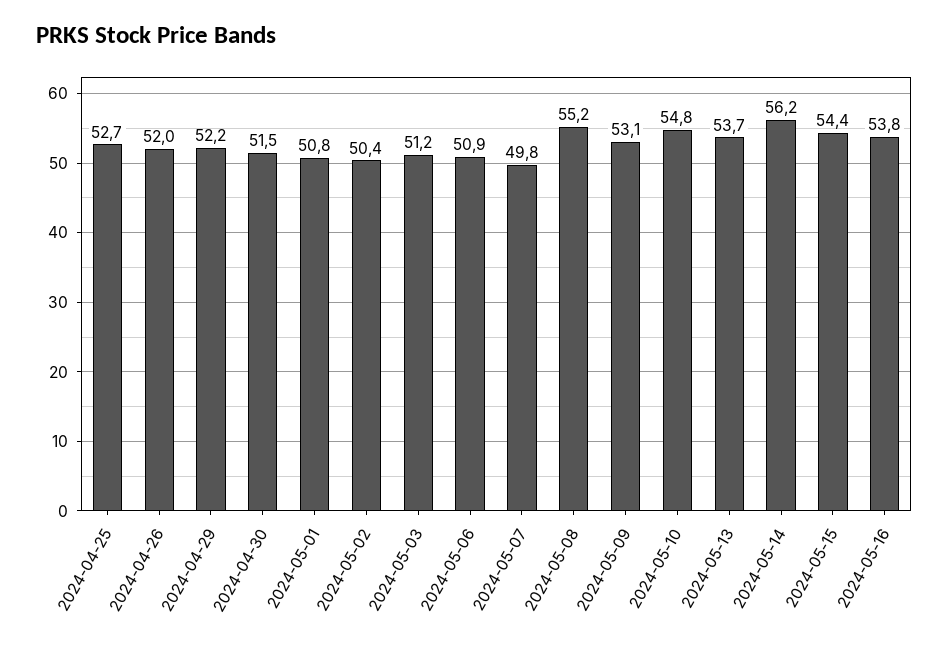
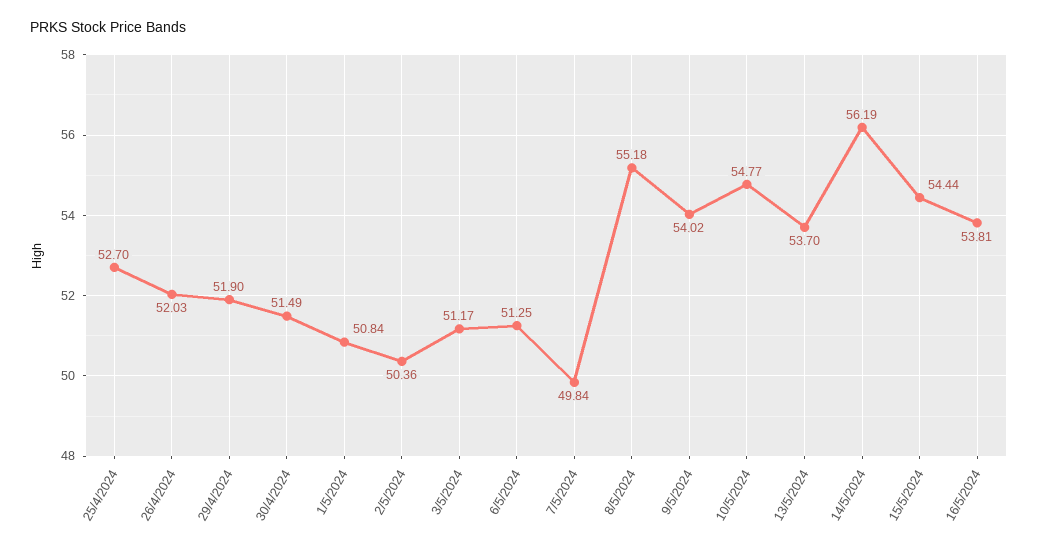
  {
    "2024-04-25": 52.7,
    "2024-04-26": 52.03,
-   "2024-04-29": 52.2,
+   "2024-04-29": 51.9,
    "2024-04-30": 51.49,
    "2024-05-01": 50.84,
    "2024-05-02": 50.36,
    "2024-05-03": 51.17,
-   "2024-05-06": 50.9,
+   "2024-05-06": 51.25,
    "2024-05-07": 49.84,
    "2024-05-08": 55.18,
-   "2024-05-09": 53.1,
+   "2024-05-09": 54.02,
    "2024-05-10": 54.77,
    "2024-05-13": 53.7,
    "2024-05-14": 56.19,
    "2024-05-15": 54.44,
    "2024-05-16": 53.81
  }

